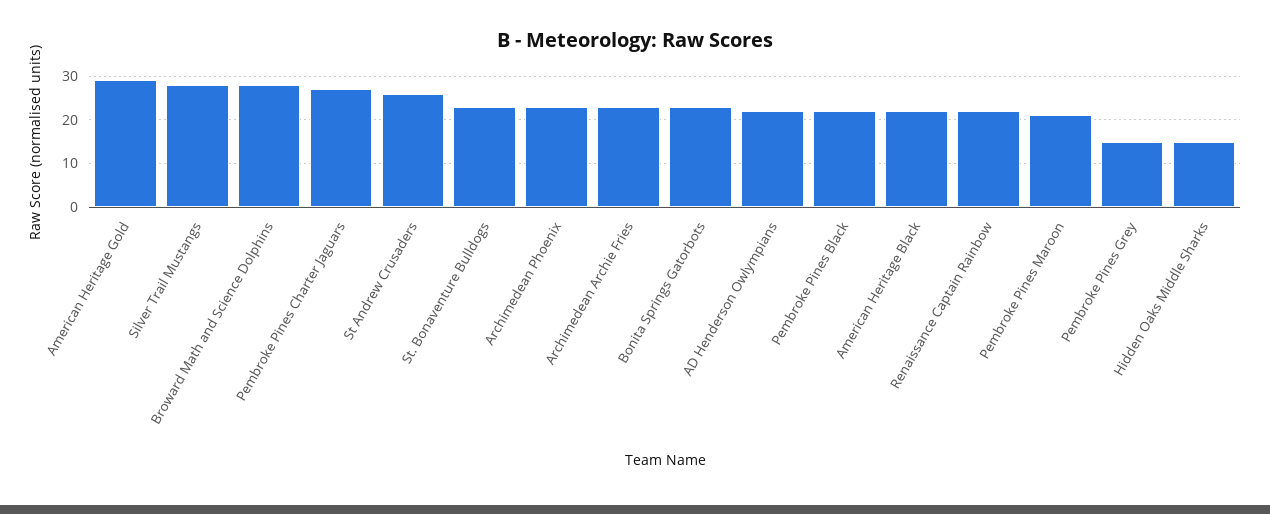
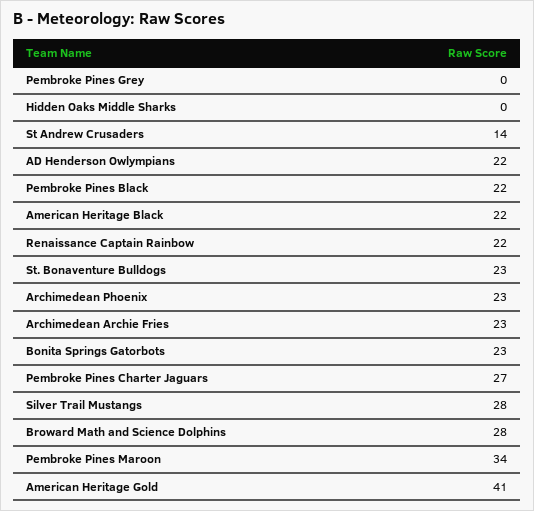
  {
-   "American Heritage Gold": 30,
+   "American Heritage Gold": 41,
    "Silver Trail Mustangs": 28,
    "Broward Math and Science Dolphins": 28,
    "Pembroke Pines Charter Jaguars": 27,
-   "St Andrew Crusaders": 25,
+   "St Andrew Crusaders": 14,
    "St. Bonaventure Bulldogs": 23,
    "Archimedean Phoenix": 23,
    "Archimedean Archie Fries": 23,
    "Bonita Springs Gatorbots": 23,
    "AD Henderson Owlympians": 22,
    "Pembroke Pines Black": 22,
    "American Heritage Black": 22,
    "Renaissance Captain Rainbow": 22,
-   "Pembroke Pines Maroon": 20,
+   "Pembroke Pines Maroon": 34,
-   "Pembroke Pines Grey": 15,
+   "Pembroke Pines Grey": 0,
-   "Hidden Oaks Middle Sharks": 15
+   "Hidden Oaks Middle Sharks": 0
  }

